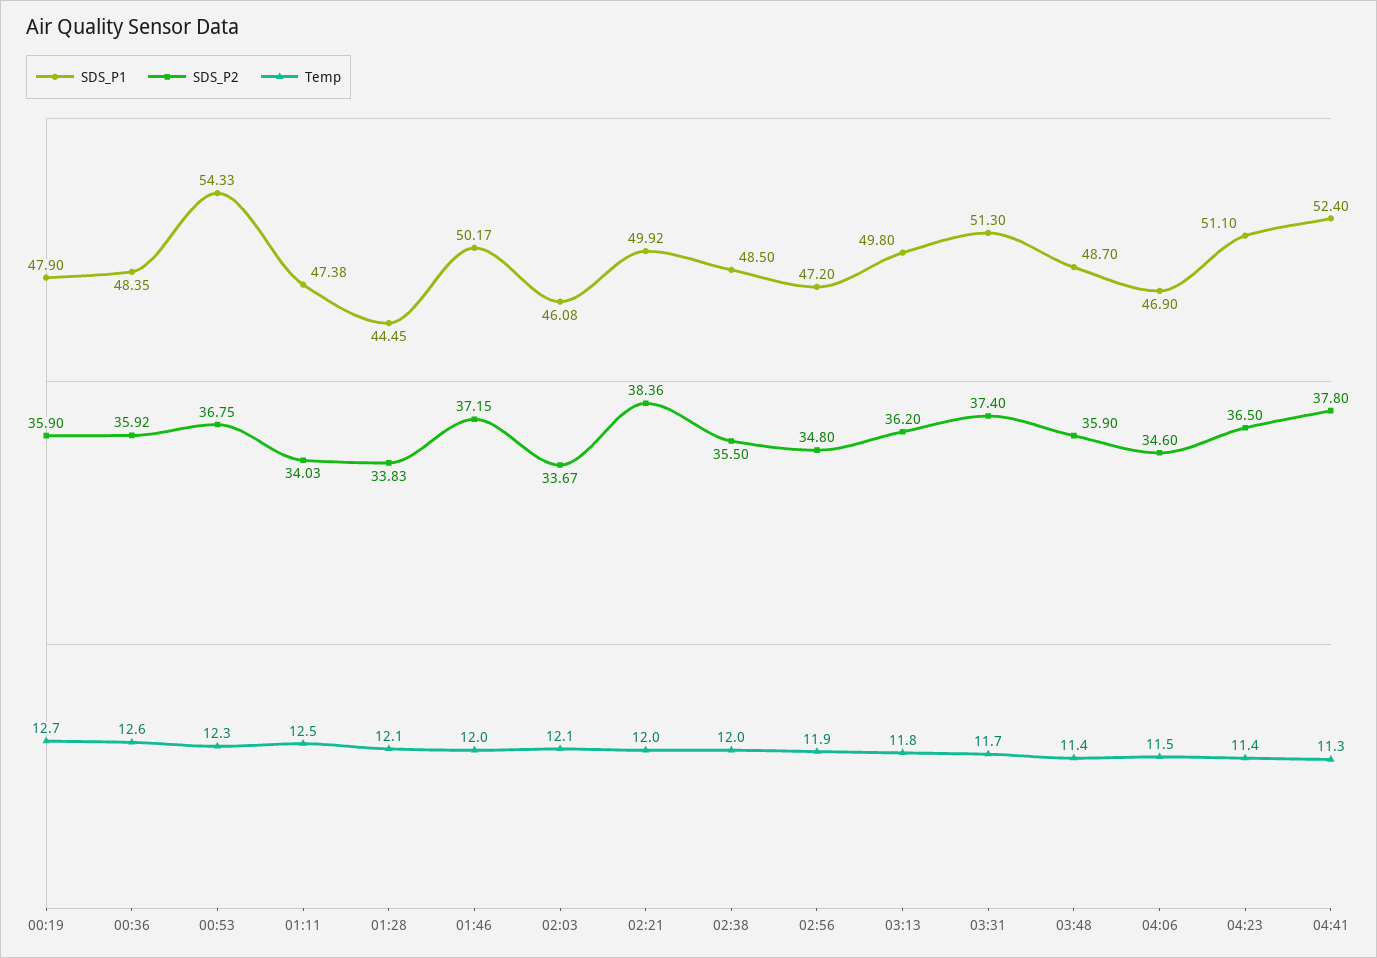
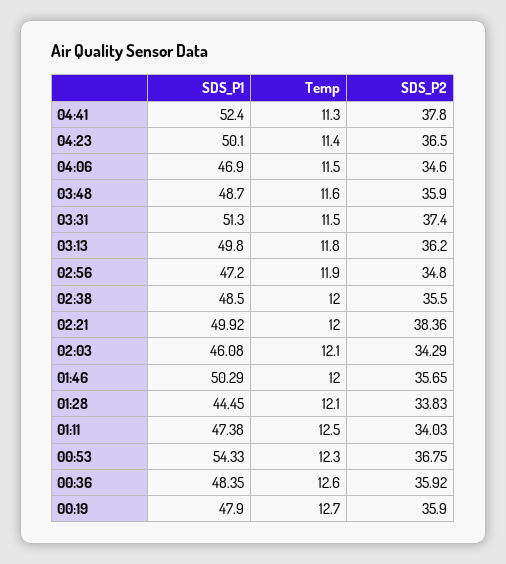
  {
    "SDS_P1": {
      "00:19": 47.9,
      "00:36": 48.35,
      "00:53": 54.33,
      "01:11": 47.38,
      "01:28": 44.45,
-     "01:46": 50.17,
+     "01:46": 50.29,
      "02:03": 46.08,
      "02:21": 49.92,
      "02:38": 48.5,
      "02:56": 47.2,
      "03:13": 49.8,
      "03:31": 51.3,
      "03:48": 48.7,
      "04:06": 46.9,
-     "04:23": 51.1,
+     "04:23": 50.1,
      "04:41": 52.4
    },
    "SDS_P2": {
      "00:19": 35.9,
      "00:36": 35.92,
      "00:53": 36.75,
      "01:11": 34.03,
      "01:28": 33.83,
-     "01:46": 37.15,
+     "01:46": 35.65,
-     "02:03": 33.67,
+     "02:03": 34.29,
      "02:21": 38.36,
      "02:38": 35.5,
      "02:56": 34.8,
      "03:13": 36.2,
      "03:31": 37.4,
      "03:48": 35.9,
      "04:06": 34.6,
      "04:23": 36.5,
      "04:41": 37.8
    },
    "Temp": {
      "00:19": 12.7,
      "00:36": 12.6,
      "00:53": 12.3,
      "01:11": 12.5,
      "01:28": 12.1,
      "01:46": 12,
      "02:03": 12.1,
      "02:21": 12,
      "02:38": 12,
      "02:56": 11.9,
      "03:13": 11.8,
-     "03:31": 11.7,
+     "03:31": 11.5,
-     "03:48": 11.4,
+     "03:48": 11.6,
      "04:06": 11.5,
      "04:23": 11.4,
      "04:41": 11.3
    }
  }

